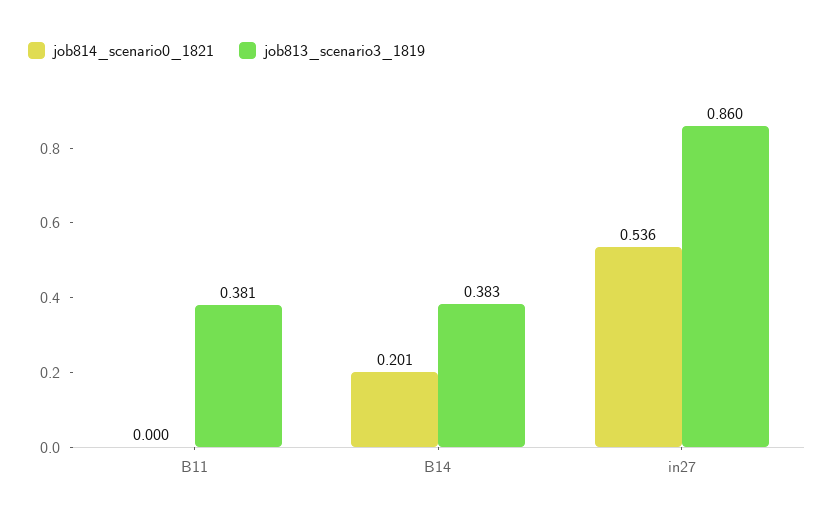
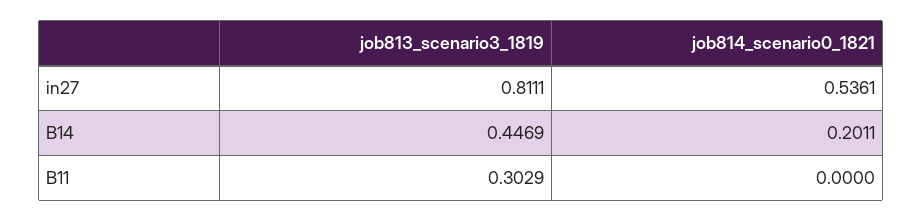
  {
    "job814_scenario0_1821": {
      "B11": 0,
      "B14": 0.2011,
      "in27": 0.5361
    },
    "job813_scenario3_1819": {
-     "B11": 0.381,
+     "B11": 0.3029,
-     "B14": 0.383,
+     "B14": 0.4469,
-     "in27": 0.86
+     "in27": 0.8111
    }
  }

